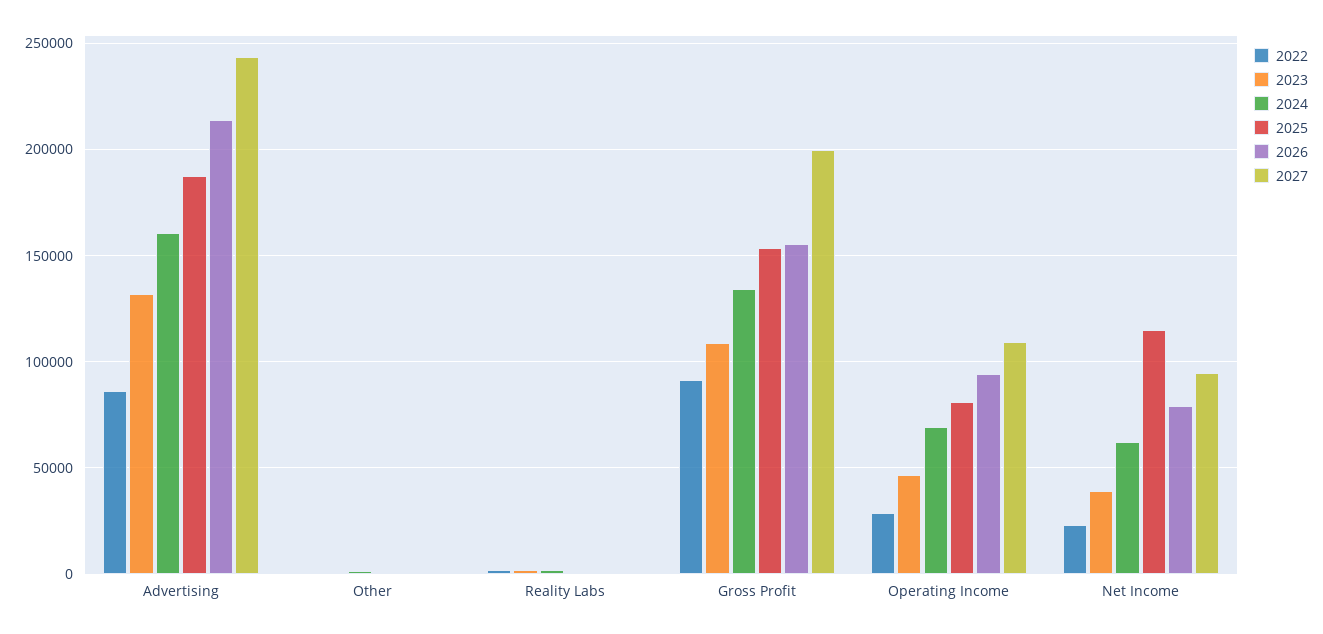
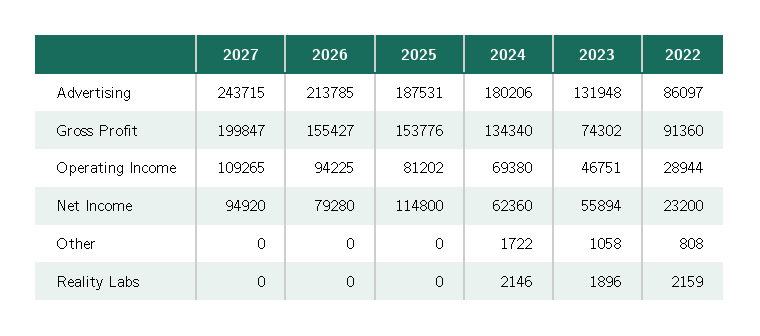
  {
    "2022": {
      "Advertising": 86097,
      "Other": 808,
      "Reality Labs": 2159,
      "Gross Profit": 91360,
      "Operating Income": 28944,
      "Net Income": 23200
    },
    "2023": {
      "Advertising": 131948,
      "Other": 1058,
      "Reality Labs": 1896,
-     "Gross Profit": 110000,
+     "Gross Profit": 74302,
      "Operating Income": 46751,
-     "Net Income": 40000
+     "Net Income": 55894
    },
    "2024": {
-     "Advertising": 160000,
+     "Advertising": 180206,
      "Other": 1722,
      "Reality Labs": 2146,
      "Gross Profit": 134340,
      "Operating Income": 69380,
      "Net Income": 62360
    },
    "2025": {
      "Advertising": 187531,
      "Other": 0,
      "Reality Labs": 0,
      "Gross Profit": 153776,
      "Operating Income": 81202,
      "Net Income": 114800
    },
    "2026": {
      "Advertising": 213785,
      "Other": 0,
      "Reality Labs": 0,
      "Gross Profit": 155427,
      "Operating Income": 94225,
      "Net Income": 79280
    },
    "2027": {
      "Advertising": 243715,
      "Other": 0,
      "Reality Labs": 0,
      "Gross Profit": 199847,
      "Operating Income": 109265,
      "Net Income": 94920
    }
  }

